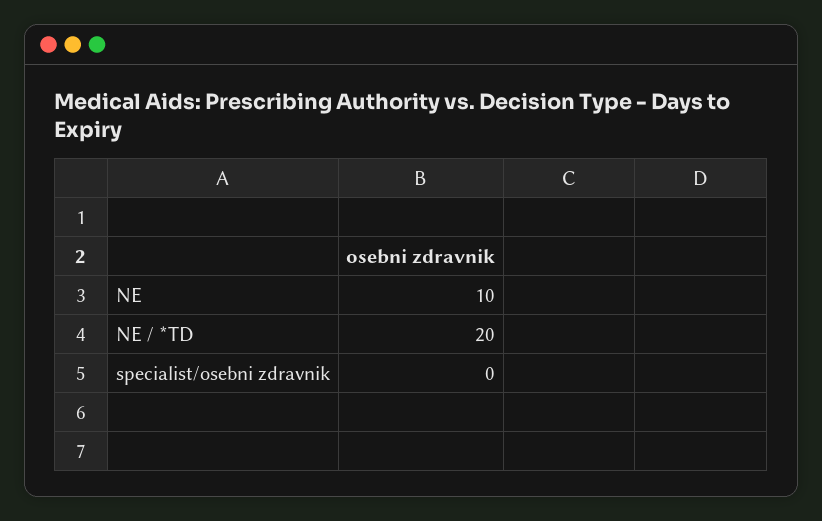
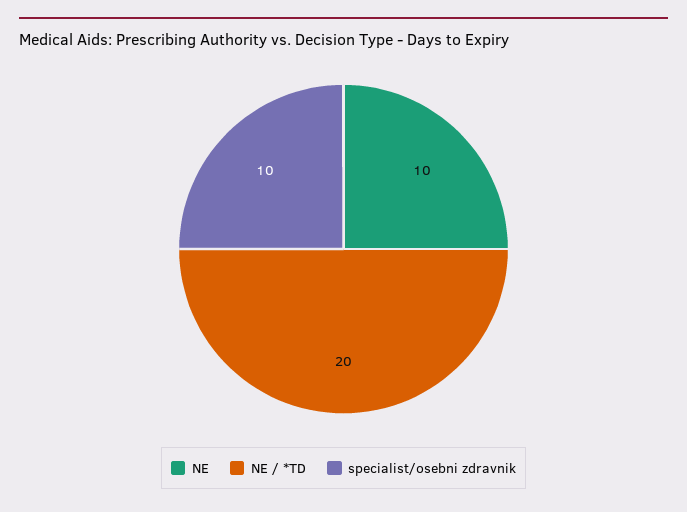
  {
    "NE": 10,
    "NE / *TD": 20,
-   "specialist/osebni zdravnik": 0
+   "specialist/osebni zdravnik": 10
  }

